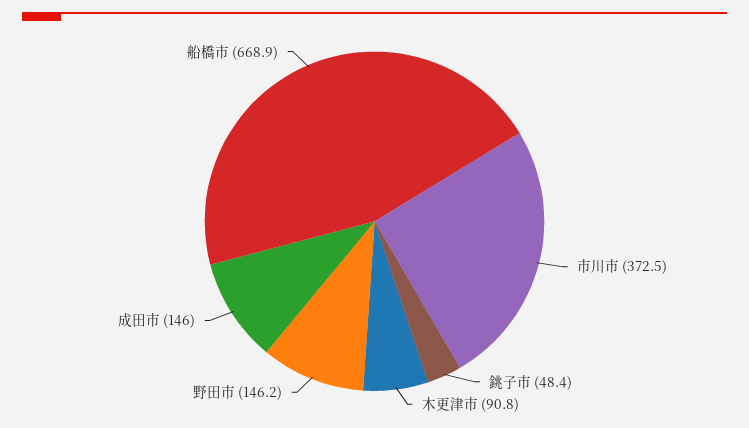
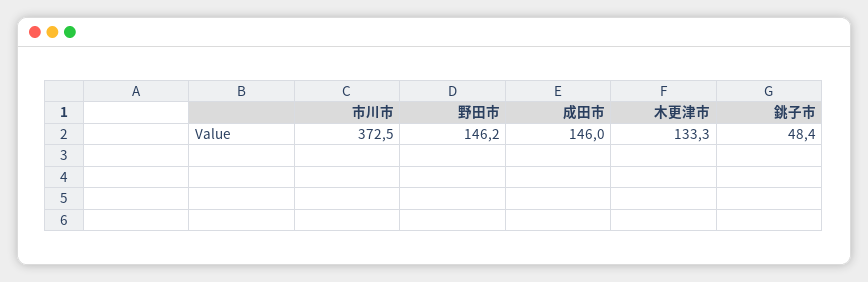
  {
    "市川市": 372.5,
    "銚子市": 48.4,
-   "木更津市": 90.8,
+   "木更津市": 133.3,
    "野田市": 146.2,
-   "成田市": 146,
+   "成田市": 146
-   "船橋市": 668.9
  }

